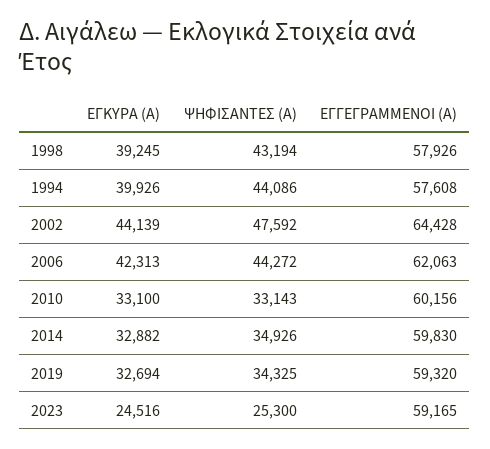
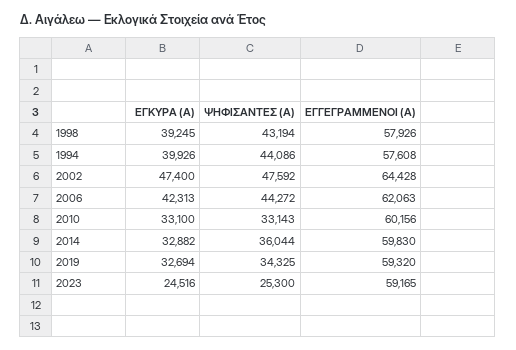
  {
    "ΕΓΚΥΡΑ (Α)": {
      "1998": 39245,
      "1994": 39926,
-     "2002": 44139,
+     "2002": 47400,
      "2006": 42313,
      "2010": 33100,
      "2014": 32882,
      "2019": 32694,
      "2023": 24516
    },
    "ΨΗΦΙΣΑΝΤΕΣ (Α)": {
      "1998": 43194,
      "1994": 44086,
      "2002": 47592,
      "2006": 44272,
      "2010": 33143,
-     "2014": 34926,
+     "2014": 36044,
      "2019": 34325,
      "2023": 25300
    },
    "ΕΓΓΕΓΡΑΜΜΕΝΟΙ (Α)": {
      "1998": 57926,
      "1994": 57608,
      "2002": 64428,
      "2006": 62063,
      "2010": 60156,
      "2014": 59830,
      "2019": 59320,
      "2023": 59165
    }
  }

